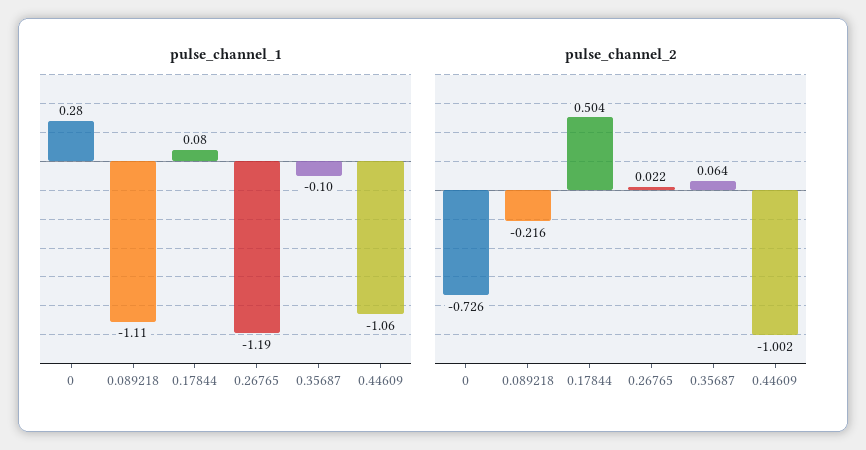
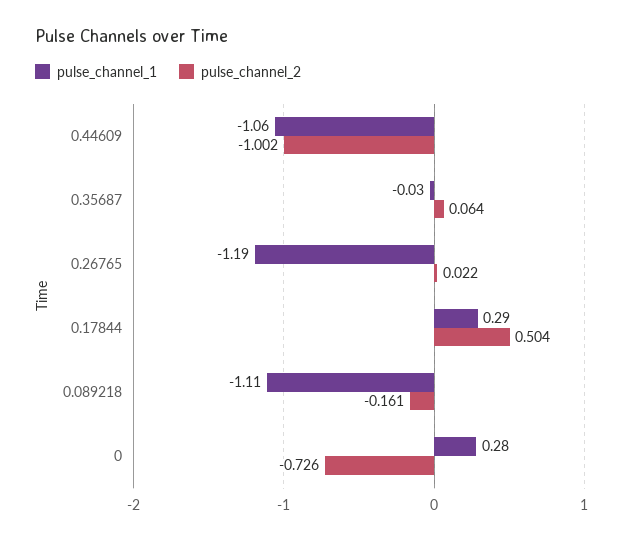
  {
    "pulse_channel_1": {
      "0": 0.28,
      "0.089218": -1.11,
-     "0.17844": 0.08,
+     "0.17844": 0.29,
      "0.26765": -1.19,
-     "0.35687": -0.1,
+     "0.35687": -0.03,
      "0.44609": -1.06
    },
    "pulse_channel_2": {
      "0": -0.726,
-     "0.089218": -0.216,
+     "0.089218": -0.161,
      "0.17844": 0.504,
      "0.26765": 0.022,
      "0.35687": 0.064,
      "0.44609": -1.002
    }
  }

